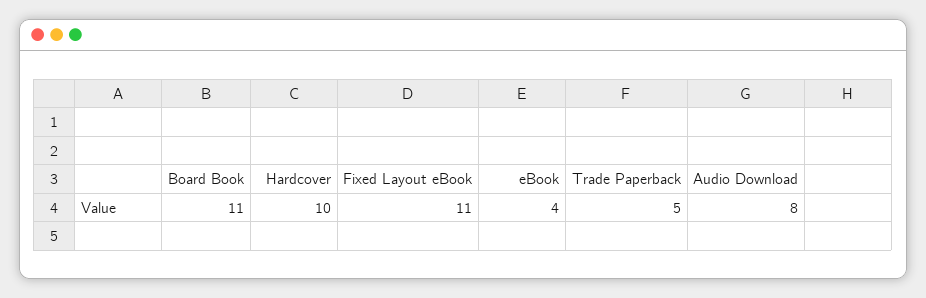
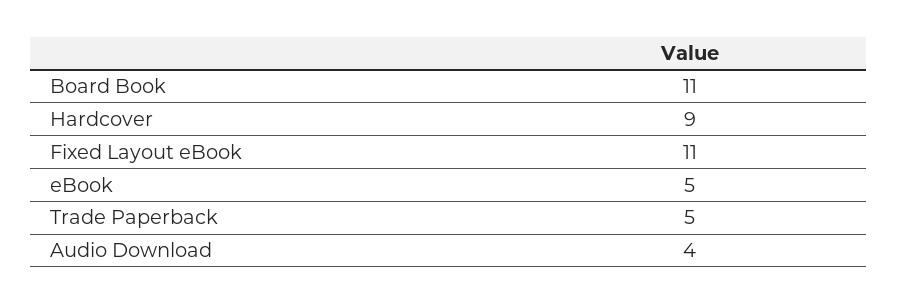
  {
    "Board Book": 11,
-   "Hardcover": 10,
+   "Hardcover": 9,
    "Fixed Layout eBook": 11,
-   "eBook": 4,
+   "eBook": 5,
    "Trade Paperback": 5,
-   "Audio Download": 8
+   "Audio Download": 4
  }

